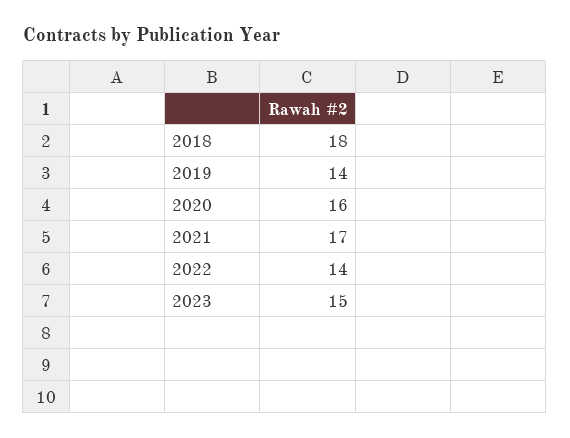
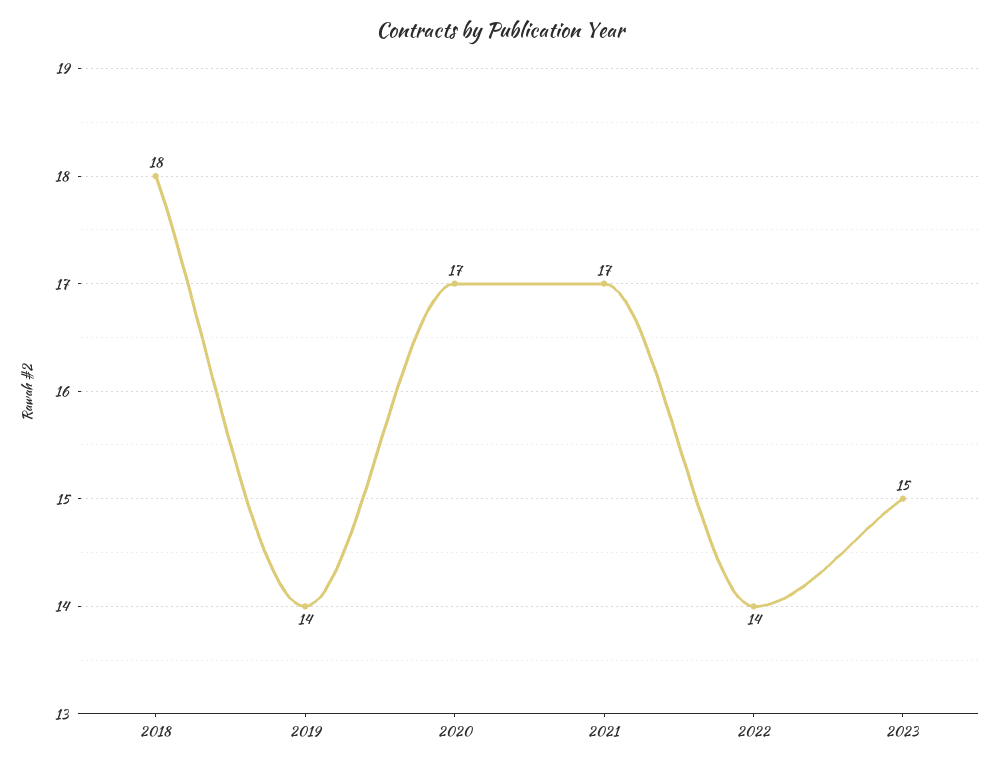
  {
    "2018": 18,
    "2019": 14,
-   "2020": 16,
+   "2020": 17,
    "2021": 17,
    "2022": 14,
    "2023": 15
  }

